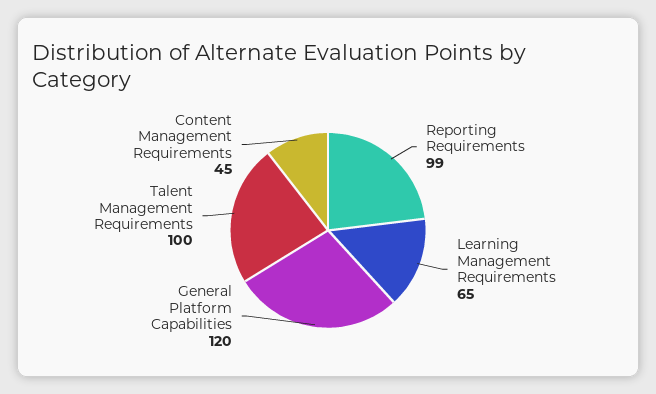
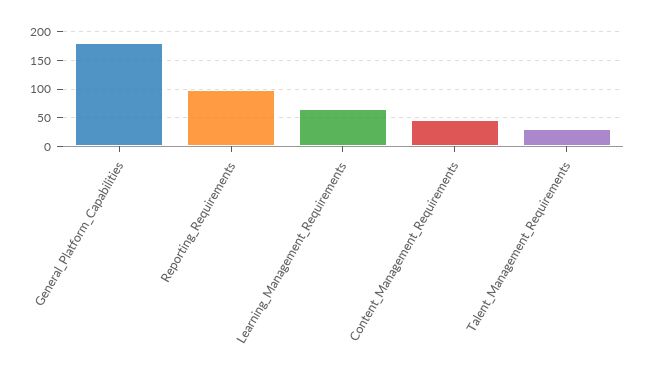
  {
    "Reporting Requirements": 99,
    "Learning Management Requirements": 65,
-   "General Platform Capabilities": 120,
+   "General Platform Capabilities": 175,
-   "Talent Management Requirements": 100,
+   "Talent Management Requirements": 25,
    "Content Management Requirements": 45
  }

